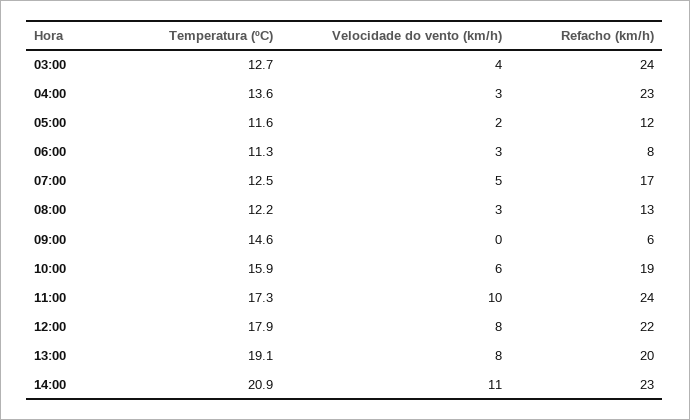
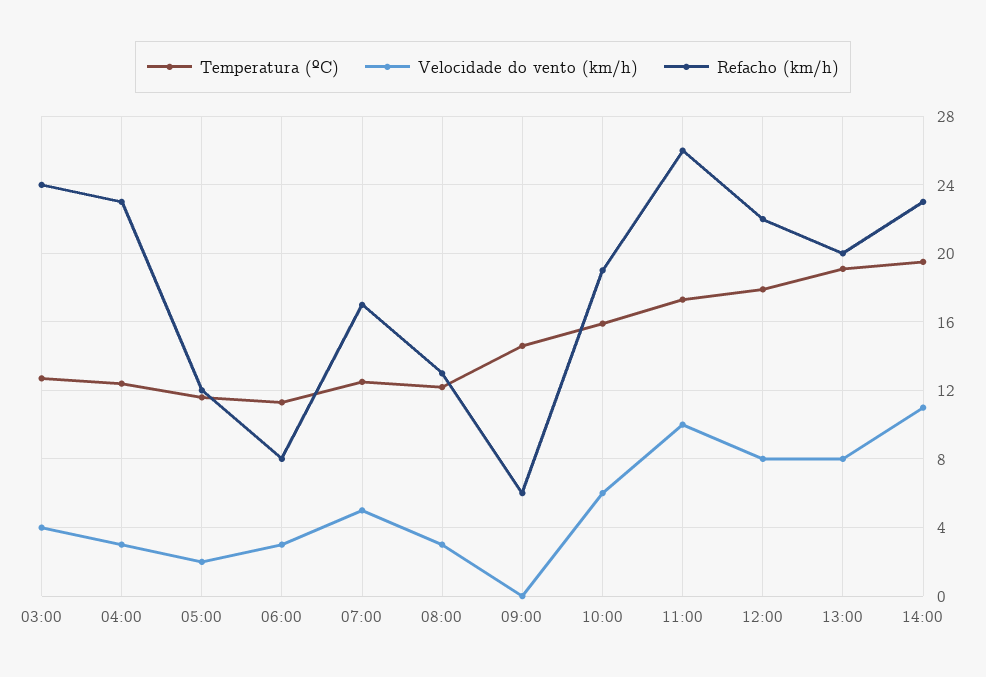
  {
    "Temperatura (ºC)": {
      "03:00": 12.7,
-     "04:00": 13.6,
+     "04:00": 12.5,
      "05:00": 11.6,
      "06:00": 11.3,
      "07:00": 12.5,
      "08:00": 12.2,
      "09:00": 14.6,
      "10:00": 15.9,
      "11:00": 17.3,
      "12:00": 17.9,
      "13:00": 19.1,
-     "14:00": 20.9
+     "14:00": 19.5
    },
    "Velocidade do vento (km/h)": {
      "03:00": 4,
      "04:00": 3,
      "05:00": 2,
      "06:00": 3,
      "07:00": 5,
      "08:00": 3,
      "09:00": 0,
      "10:00": 6,
      "11:00": 10,
      "12:00": 8,
      "13:00": 8,
      "14:00": 11
    },
    "Refacho (km/h)": {
      "03:00": 24,
      "04:00": 23,
      "05:00": 12,
      "06:00": 8,
      "07:00": 17,
      "08:00": 13,
      "09:00": 6,
      "10:00": 19,
-     "11:00": 24,
+     "11:00": 26,
      "12:00": 22,
      "13:00": 20,
      "14:00": 23
    }
  }

